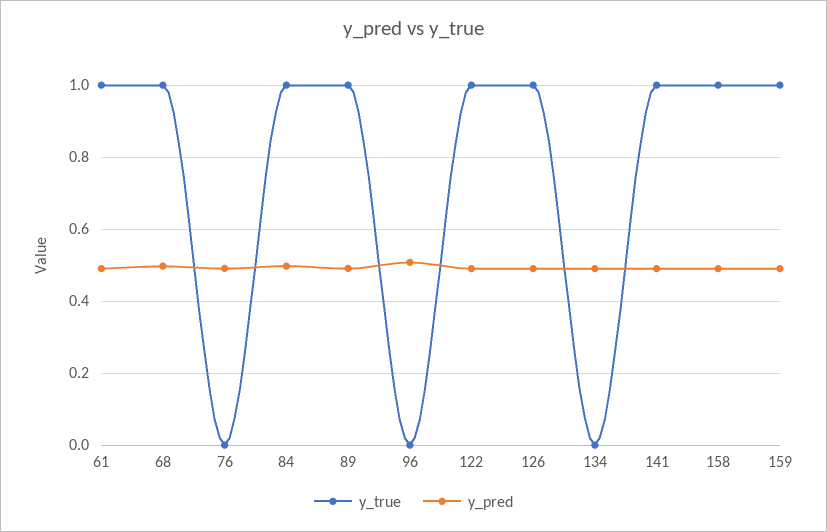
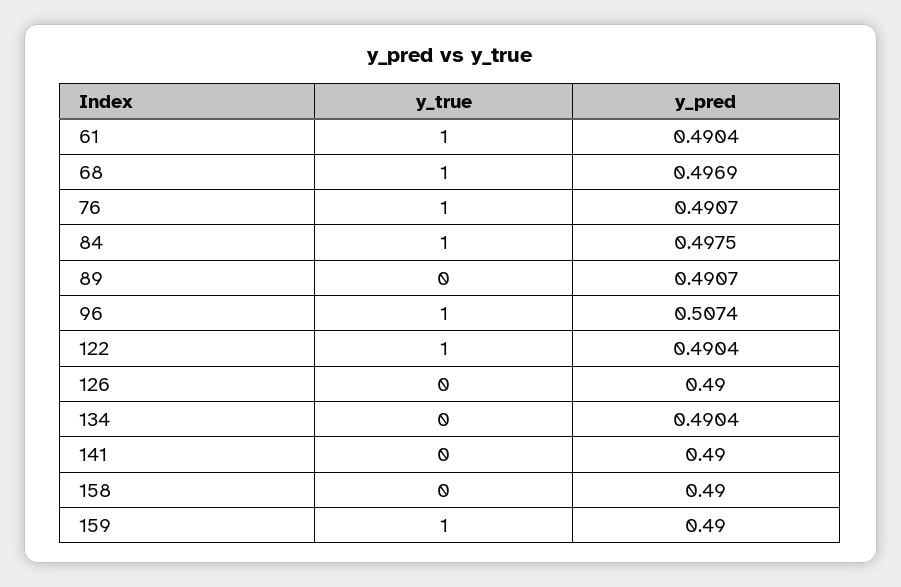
  {
    "y_true": {
      "61": 1,
      "68": 1,
-     "76": 0,
+     "76": 1,
      "84": 1,
-     "89": 1,
+     "89": 0,
-     "96": 0,
+     "96": 1,
      "122": 1,
-     "126": 1,
+     "126": 0,
      "134": 0,
-     "141": 1,
+     "141": 0,
-     "158": 1,
+     "158": 0,
      "159": 1
    },
    "y_pred": {
      "61": 0.4904,
      "68": 0.4969,
      "76": 0.4907,
      "84": 0.4975,
      "89": 0.4907,
      "96": 0.5074,
      "122": 0.4904,
      "126": 0.49,
      "134": 0.4904,
      "141": 0.49,
      "158": 0.49,
      "159": 0.49
    }
  }

